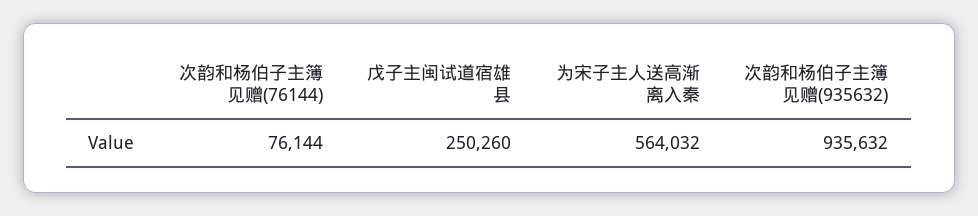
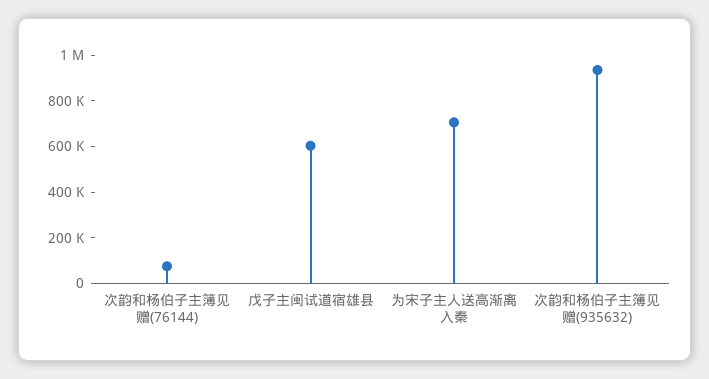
  {
    "次韵和杨伯子主簿见赠(76144)": 76144,
-   "戊子主闽试道宿雄县": 250260,
+   "戊子主闽试道宿雄县": 600000,
-   "为宋子主人送高渐离入秦": 564032,
+   "为宋子主人送高渐离入秦": 700000,
    "次韵和杨伯子主簿见赠(935632)": 935632
  }

